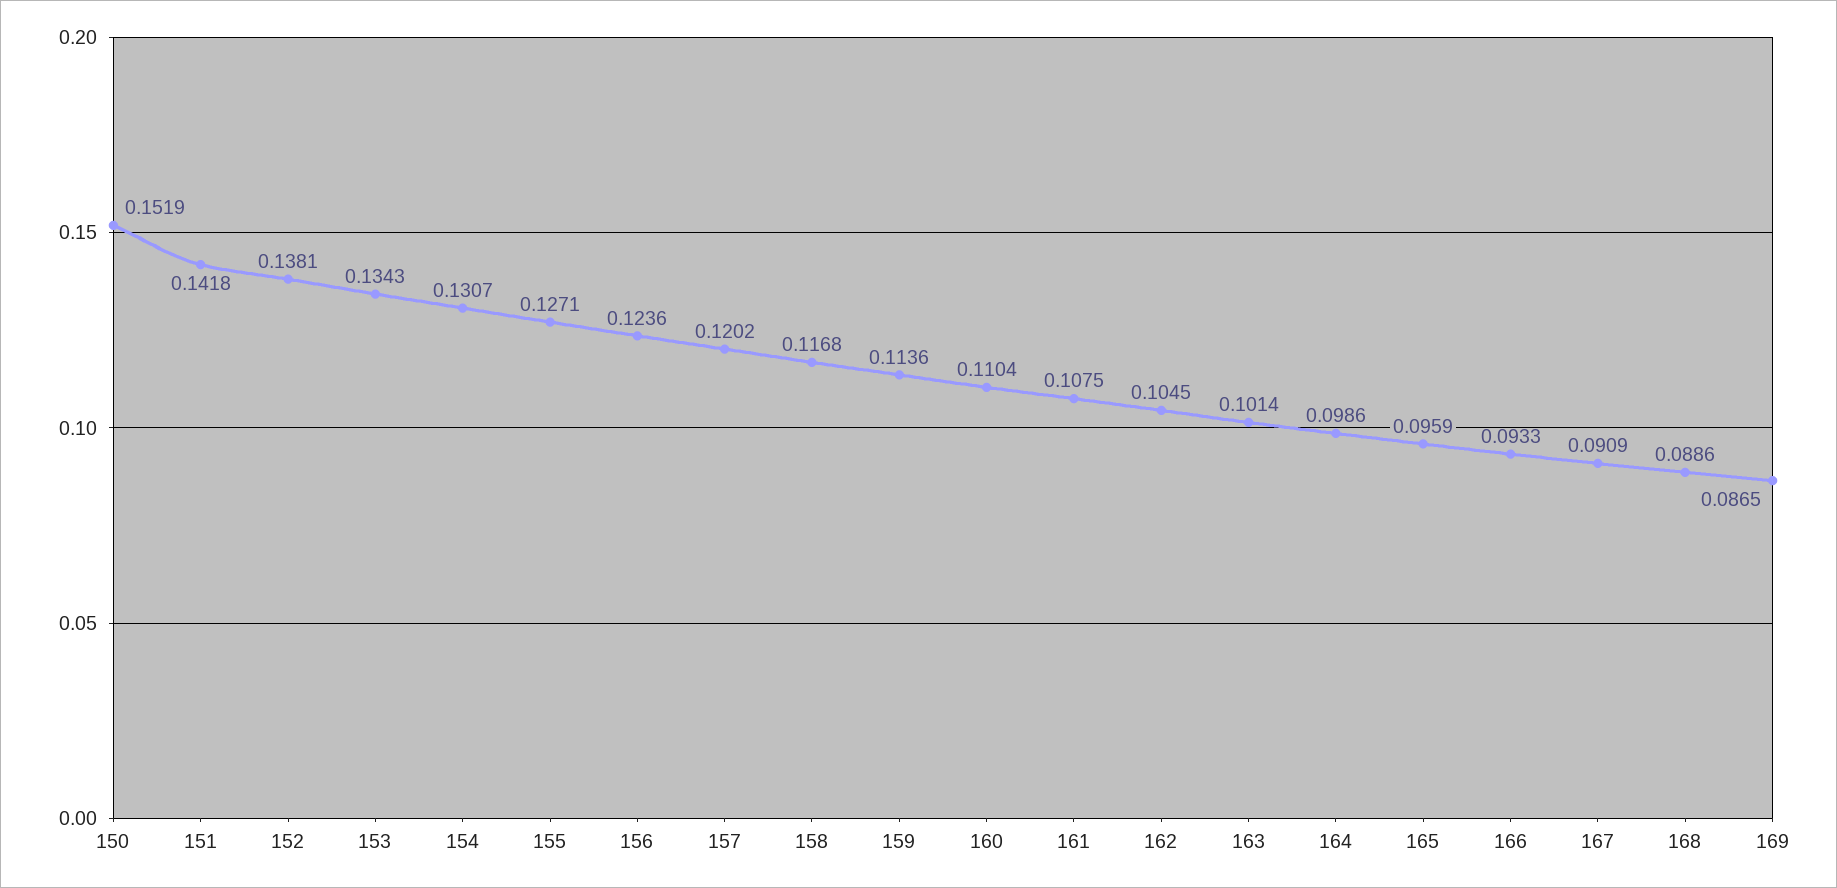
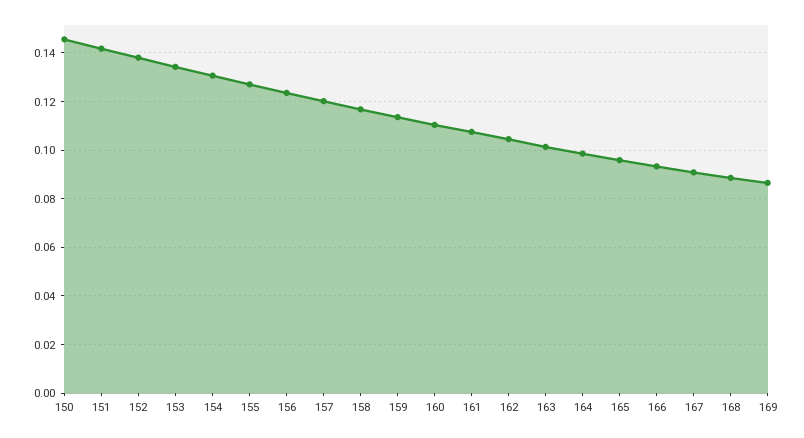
  {
-   "150": 0.1519,
+   "150": 0.145,
    "151": 0.1418,
    "152": 0.1381,
    "153": 0.1343,
    "154": 0.1307,
    "155": 0.1271,
    "156": 0.1236,
    "157": 0.1202,
    "158": 0.1168,
    "159": 0.1136,
    "160": 0.1104,
    "161": 0.1075,
    "162": 0.1045,
    "163": 0.1014,
    "164": 0.0986,
    "165": 0.0959,
    "166": 0.0933,
    "167": 0.0909,
    "168": 0.0886,
    "169": 0.0865
  }

